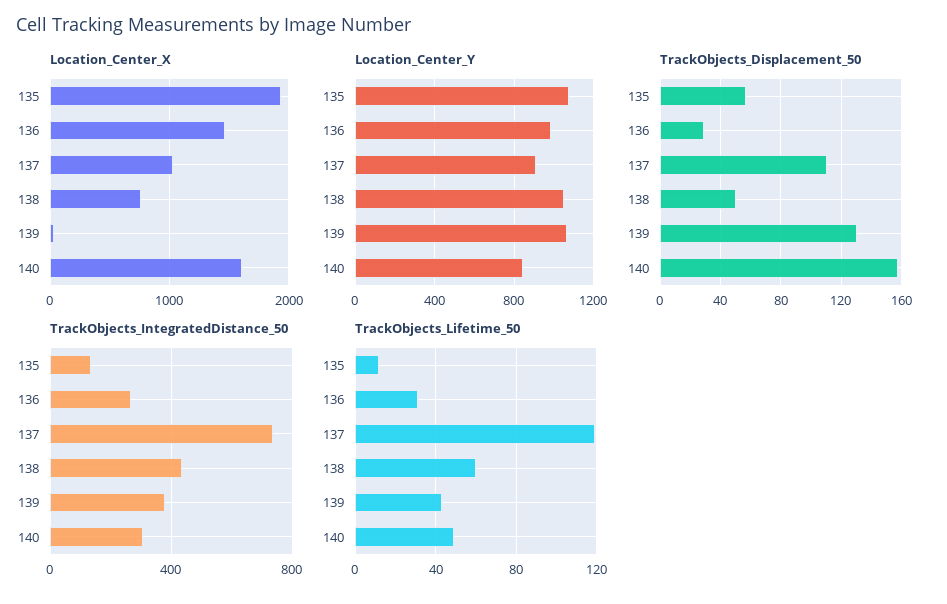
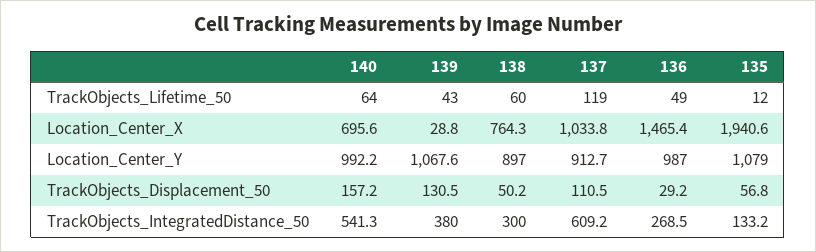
  {
    "Location_Center_X": {
      "135": 1940.6,
      "136": 1465.4,
      "137": 1033.8,
      "138": 764.3,
      "139": 28.8,
-     "140": 1600
+     "140": 695.6
    },
    "Location_Center_Y": {
      "135": 1079,
      "136": 987,
      "137": 912.7,
-     "138": 1050,
+     "138": 897,
      "139": 1067.6,
-     "140": 850
+     "140": 992.2
    },
    "TrackObjects_Displacement_50": {
      "135": 56.8,
      "136": 29.2,
      "137": 110.5,
      "138": 50.2,
      "139": 130.5,
      "140": 157.2
    },
    "TrackObjects_IntegratedDistance_50": {
      "135": 133.2,
      "136": 268.5,
-     "137": 750,
+     "137": 609.2,
-     "138": 450,
+     "138": 300,
      "139": 380,
-     "140": 300
+     "140": 541.3
    },
    "TrackObjects_Lifetime_50": {
      "135": 12,
-     "136": 30,
+     "136": 49,
      "137": 119,
      "138": 60,
      "139": 43,
-     "140": 50
+     "140": 64
    }
  }

